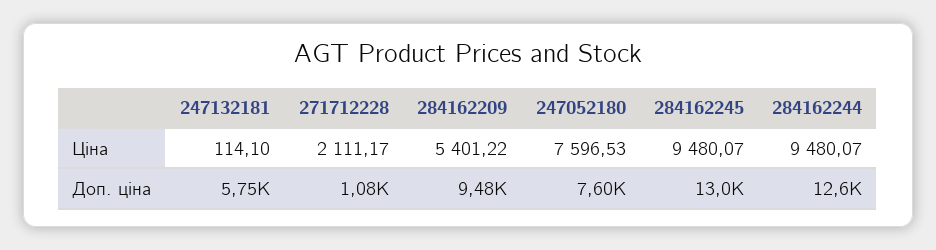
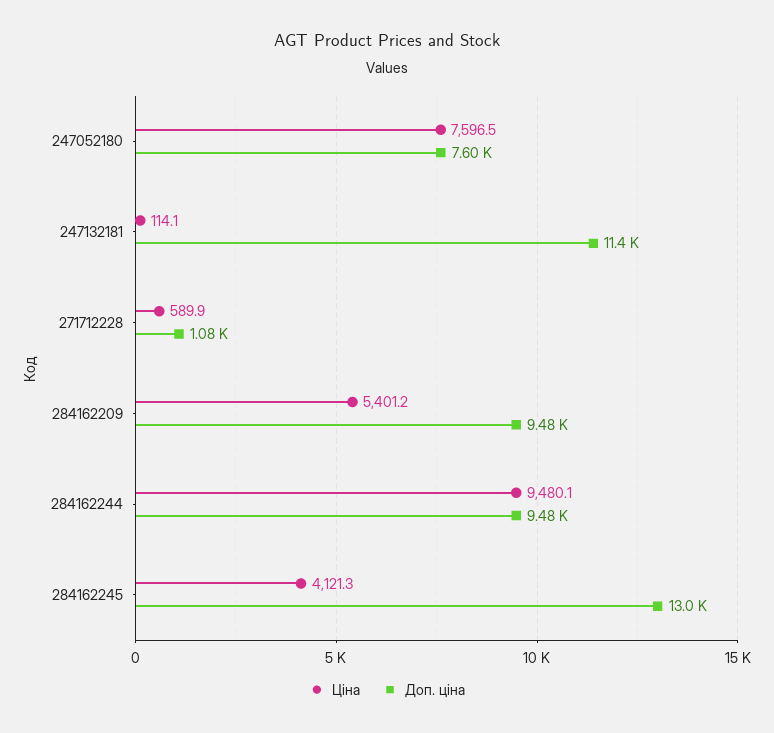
  {
    "Ціна": {
      "247132181": 114.1,
-     "271712228": 2111.17,
+     "271712228": 589.9,
      "284162209": 5401.22,
      "247052180": 7596.53,
-     "284162245": 9480.07,
+     "284162245": 4121.3,
      "284162244": 9480.07
    },
    "Доп. ціна": {
-     "247132181": 5750,
+     "247132181": 11400,
      "271712228": 1080,
      "284162209": 9480,
      "247052180": 7600,
      "284162245": 13000,
-     "284162244": 12600
+     "284162244": 9480
    }
  }

